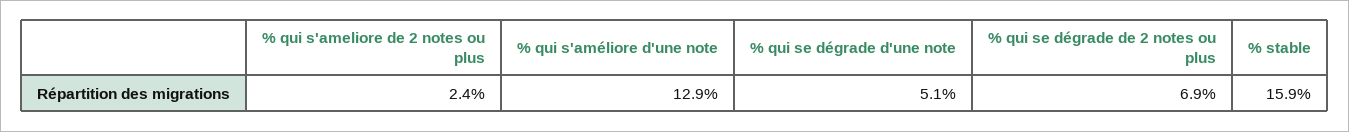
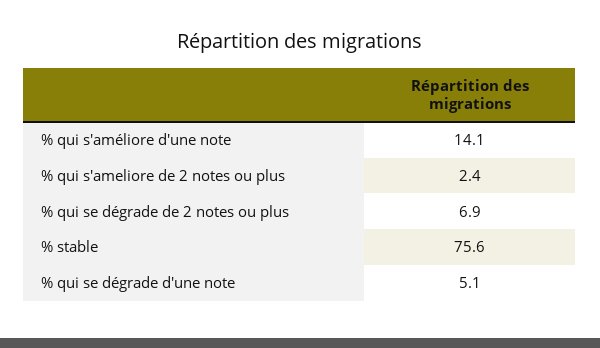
  {
    "% qui s'ameliore de 2 notes ou plus": 2.4,
-   "% qui s'améliore d'une note": 12.9,
+   "% qui s'améliore d'une note": 14.1,
    "% qui se dégrade d'une note": 5.1,
    "% qui se dégrade de 2 notes ou plus": 6.9,
-   "% stable": 15.9
+   "% stable": 75.6
  }

